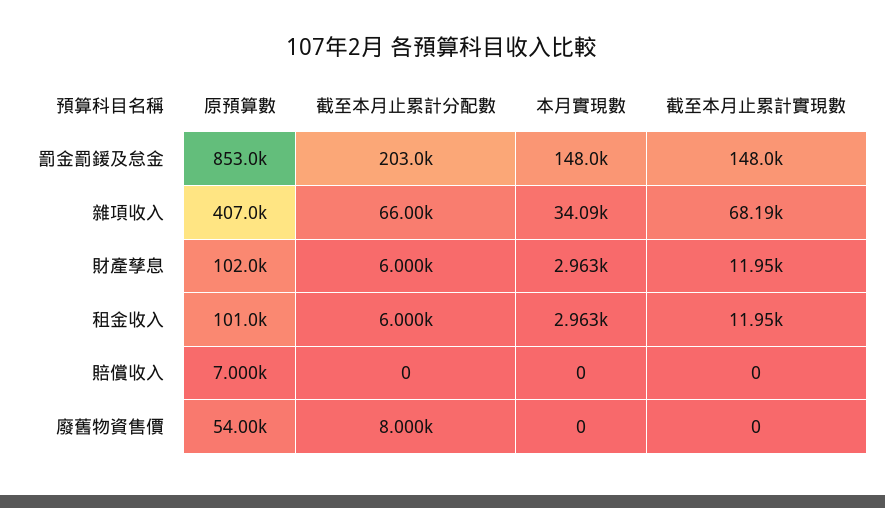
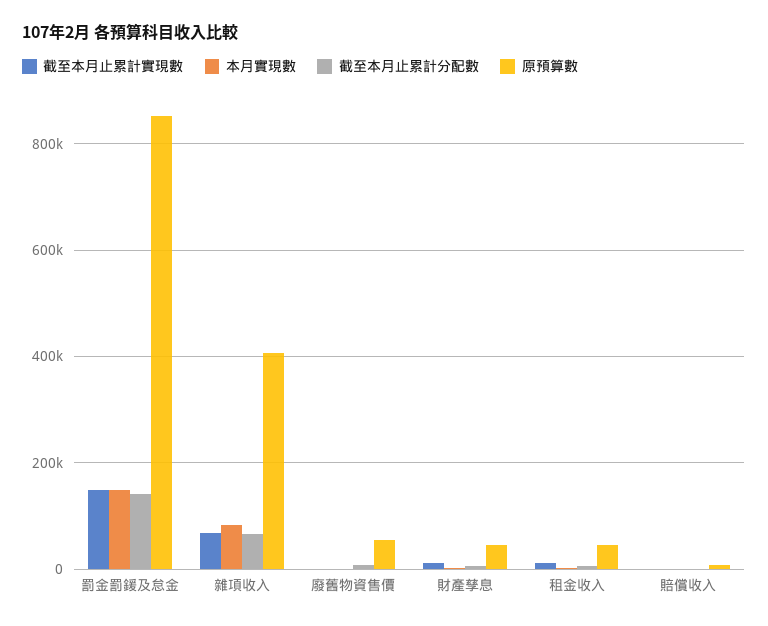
  {
    "原預算數": {
      "罰金罰鍰及怠金": 853000,
      "雜項收入": 407000,
-     "財產孳息": 102000,
+     "財產孳息": 40000,
-     "租金收入": 101000,
+     "租金收入": 40000,
      "賠償收入": 7000,
      "廢舊物資售價": 54000
    },
    "截至本月止累計分配數": {
-     "罰金罰鍰及怠金": 203000,
+     "罰金罰鍰及怠金": 140000,
      "雜項收入": 66000,
      "財產孳息": 6000,
      "租金收入": 6000,
      "賠償收入": 0,
      "廢舊物資售價": 8000
    },
    "本月實現數": {
      "罰金罰鍰及怠金": 148000,
-     "雜項收入": 34090,
+     "雜項收入": 80000,
      "財產孳息": 2963,
      "租金收入": 2963,
      "賠償收入": 0,
      "廢舊物資售價": 0
    },
    "截至本月止累計實現數": {
      "罰金罰鍰及怠金": 148000,
      "雜項收入": 68190,
      "財產孳息": 11950,
      "租金收入": 11950,
      "賠償收入": 0,
      "廢舊物資售價": 0
    }
  }

